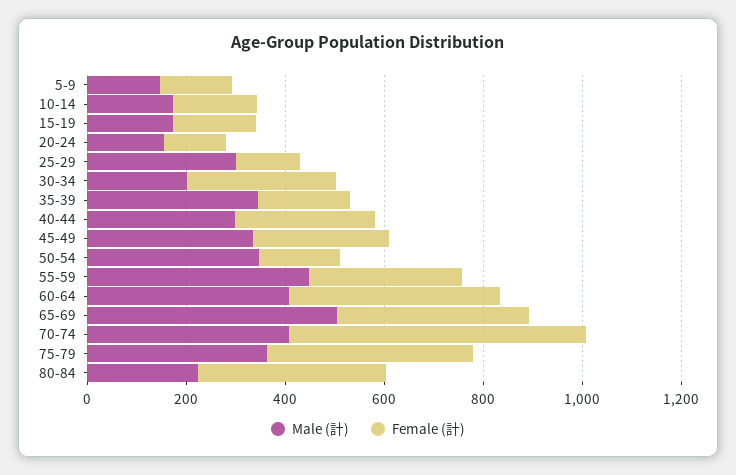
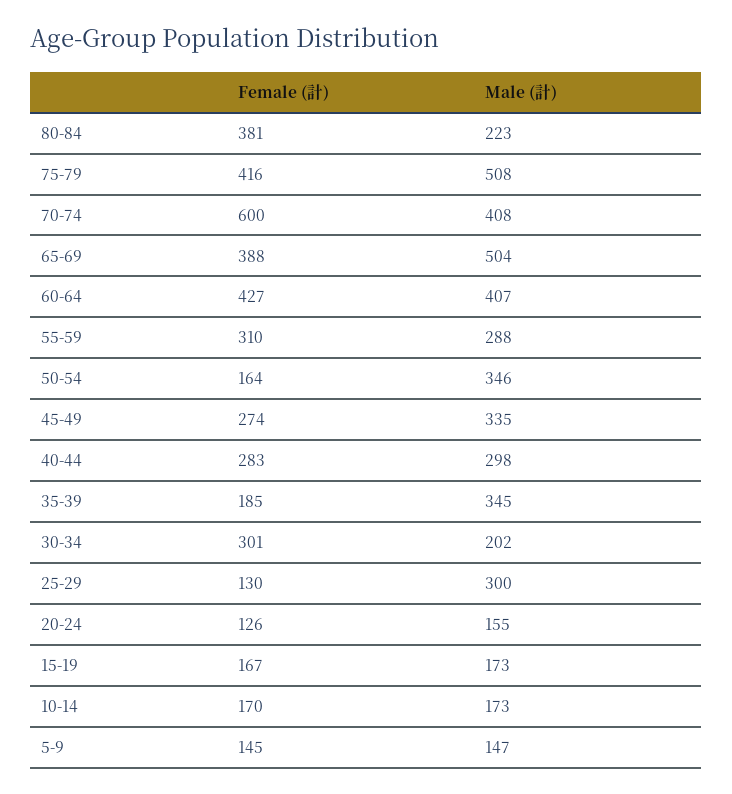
  {
    "Male (計)": {
      "5-9": 147,
      "10-14": 173,
      "15-19": 173,
      "20-24": 155,
      "25-29": 300,
      "30-34": 202,
      "35-39": 345,
      "40-44": 298,
      "45-49": 335,
      "50-54": 346,
-     "55-59": 450,
+     "55-59": 288,
      "60-64": 407,
      "65-69": 504,
      "70-74": 408,
-     "75-79": 350,
+     "75-79": 508,
      "80-84": 223
    },
    "Female (計)": {
      "5-9": 145,
      "10-14": 170,
      "15-19": 167,
      "20-24": 126,
      "25-29": 130,
      "30-34": 301,
      "35-39": 185,
      "40-44": 283,
      "45-49": 274,
      "50-54": 164,
      "55-59": 310,
      "60-64": 427,
      "65-69": 388,
      "70-74": 600,
      "75-79": 416,
      "80-84": 381
    }
  }

